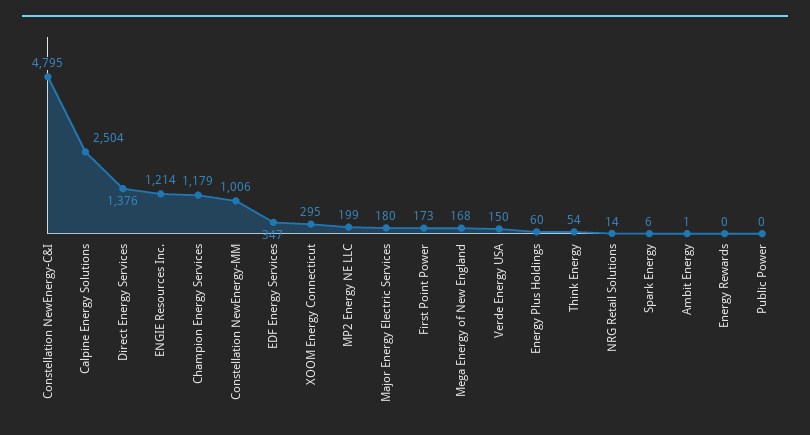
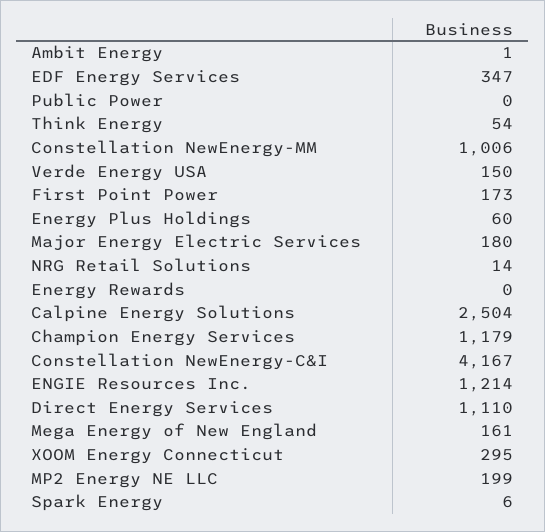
  {
-   "Constellation NewEnergy-C&I": 4795,
+   "Constellation NewEnergy-C&I": 4167,
    "Calpine Energy Solutions": 2504,
-   "Direct Energy Services": 1376,
+   "Direct Energy Services": 1110,
    "ENGIE Resources Inc.": 1214,
    "Champion Energy Services": 1179,
    "Constellation NewEnergy-MM": 1006,
    "EDF Energy Services": 347,
    "XOOM Energy Connecticut": 295,
    "MP2 Energy NE LLC": 199,
    "Major Energy Electric Services": 180,
    "First Point Power": 173,
-   "Mega Energy of New England": 168,
+   "Mega Energy of New England": 161,
    "Verde Energy USA": 150,
    "Energy Plus Holdings": 60,
    "Think Energy": 54,
    "NRG Retail Solutions": 14,
    "Spark Energy": 6,
    "Ambit Energy": 1,
    "Energy Rewards": 0,
    "Public Power": 0
  }

